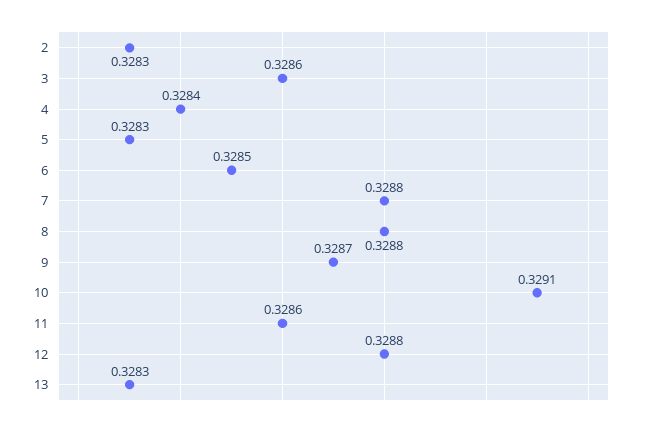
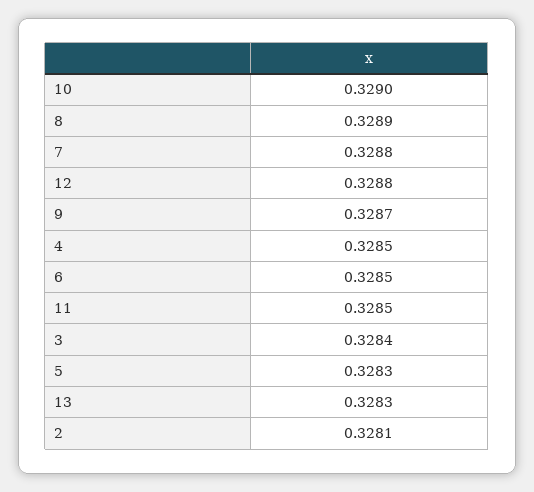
  {
-   "2": 0.3283,
+   "2": 0.3281,
-   "3": 0.3286,
+   "3": 0.3284,
-   "4": 0.3284,
+   "4": 0.3285,
    "5": 0.3283,
    "6": 0.3285,
    "7": 0.3288,
-   "8": 0.3288,
+   "8": 0.3289,
    "9": 0.3287,
-   "10": 0.3291,
+   "10": 0.329,
-   "11": 0.3286,
+   "11": 0.3285,
    "12": 0.3288,
    "13": 0.3283
  }

